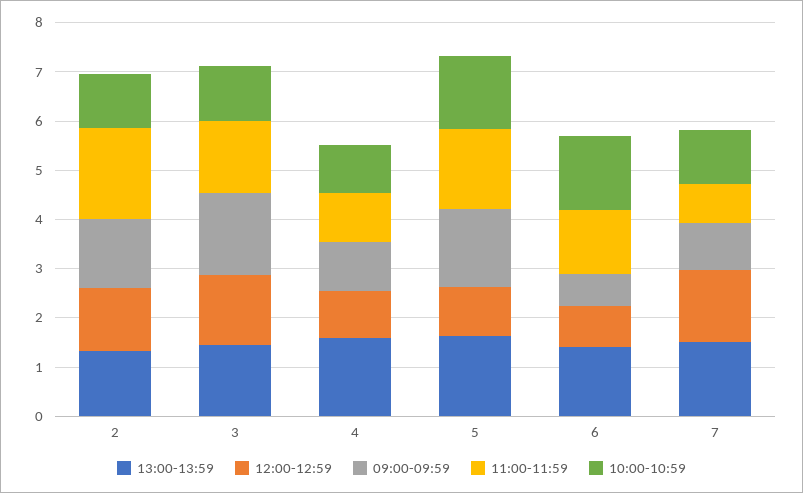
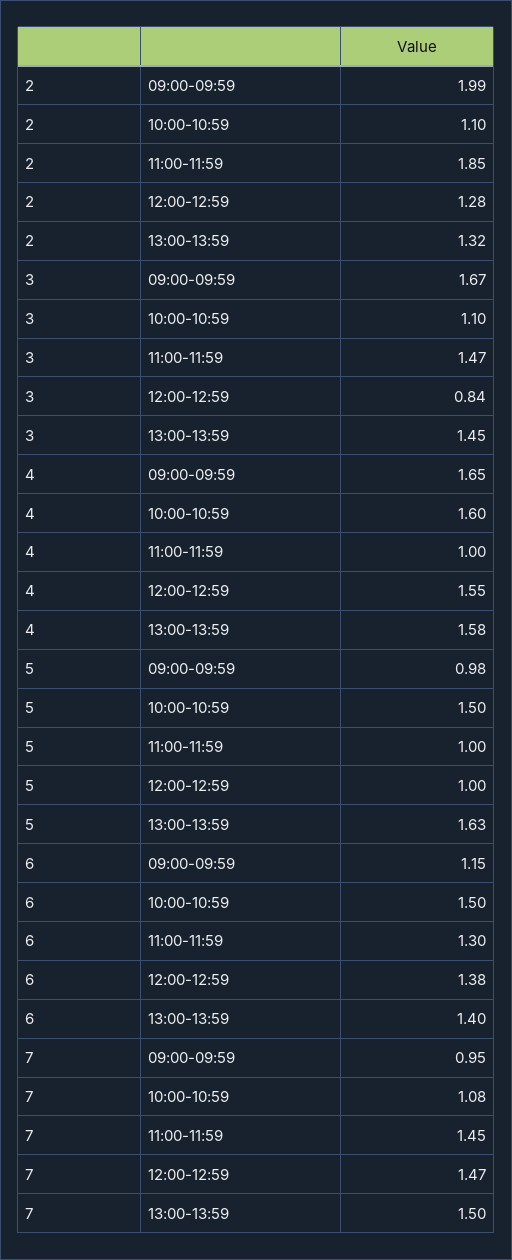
  {
    "13:00-13:59": {
      "2": 1.32,
      "3": 1.45,
      "4": 1.58,
      "5": 1.63,
      "6": 1.4,
      "7": 1.5
    },
    "12:00-12:59": {
      "2": 1.28,
-     "3": 1.4,
+     "3": 0.84,
-     "4": 1,
+     "4": 1.55,
      "5": 1,
-     "6": 0.8,
+     "6": 1.38,
      "7": 1.47
    },
    "09:00-09:59": {
-     "2": 1.4,
+     "2": 1.99,
      "3": 1.67,
-     "4": 1,
+     "4": 1.65,
-     "5": 1.6,
+     "5": 0.98,
-     "6": 0.6,
+     "6": 1.15,
      "7": 0.95
    },
    "11:00-11:59": {
      "2": 1.85,
      "3": 1.47,
      "4": 1,
-     "5": 1.6,
+     "5": 1,
      "6": 1.3,
-     "7": 0.8
+     "7": 1.45
    },
    "10:00-10:59": {
      "2": 1.1,
      "3": 1.1,
-     "4": 1,
+     "4": 1.6,
      "5": 1.5,
      "6": 1.5,
      "7": 1.08
    }
  }

